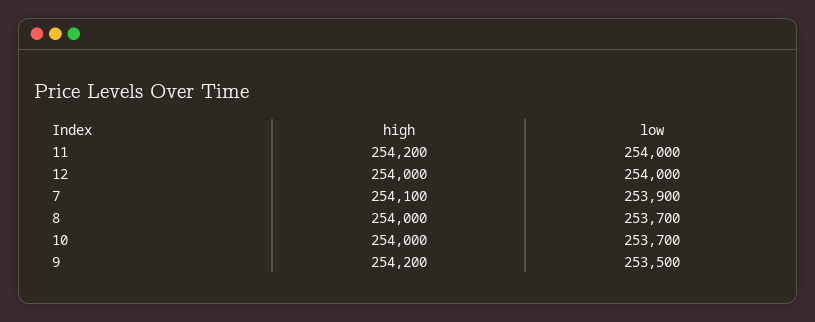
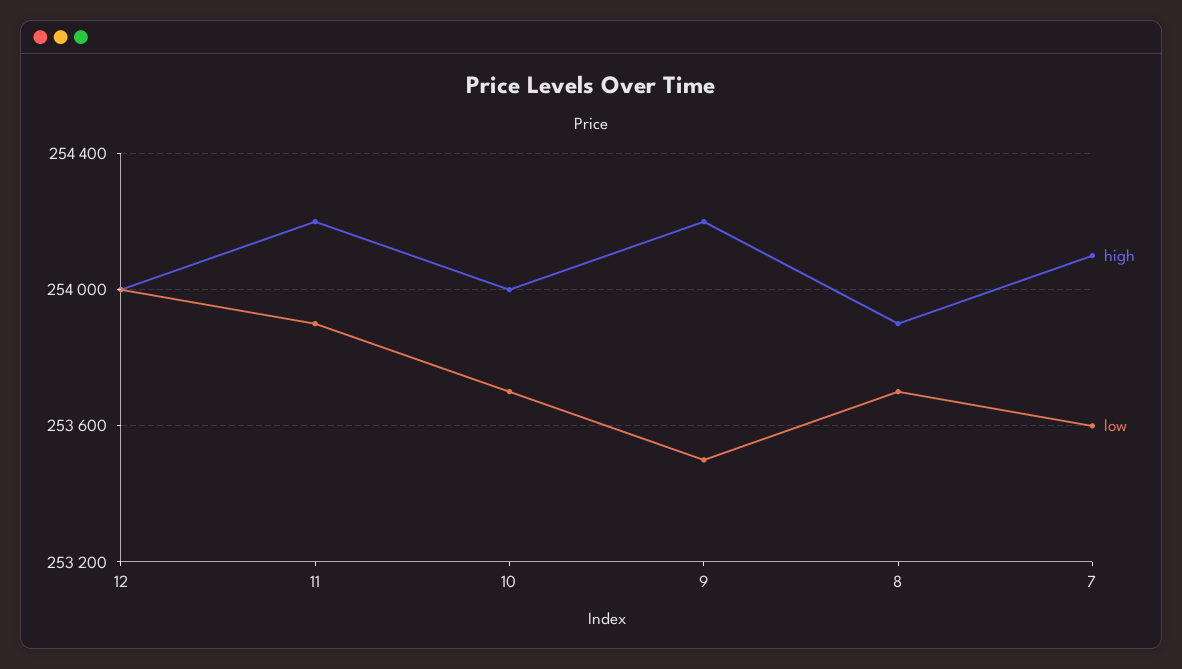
  {
    "high": {
      "11": 254200,
      "12": 254000,
      "7": 254100,
-     "8": 254000,
+     "8": 253900,
      "10": 254000,
      "9": 254200
    },
    "low": {
-     "11": 254000,
+     "11": 253900,
      "12": 254000,
-     "7": 253900,
+     "7": 253600,
      "8": 253700,
      "10": 253700,
      "9": 253500
    }
  }

